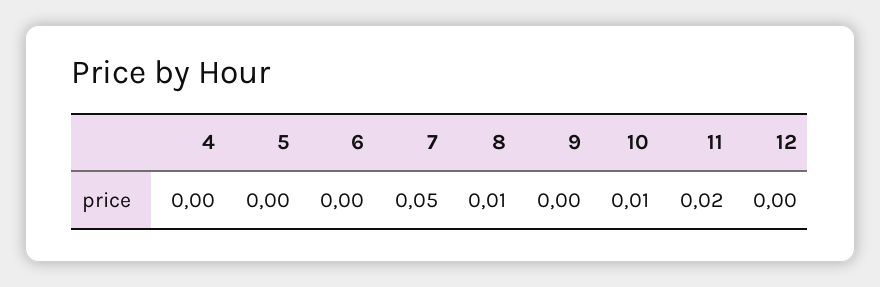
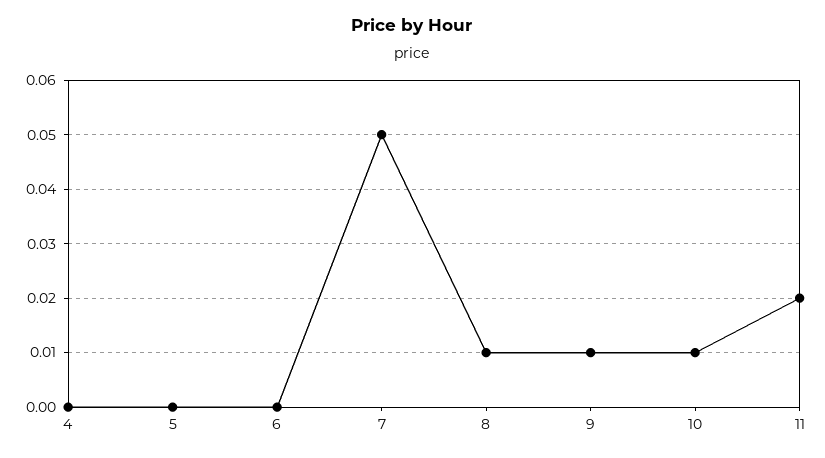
  {
    "4": 0,
    "5": 0,
    "6": 0,
    "7": 0.05,
    "8": 0.01,
-   "9": 0,
+   "9": 0.01,
    "10": 0.01,
-   "11": 0.02,
+   "11": 0.02
-   "12": 0
  }

